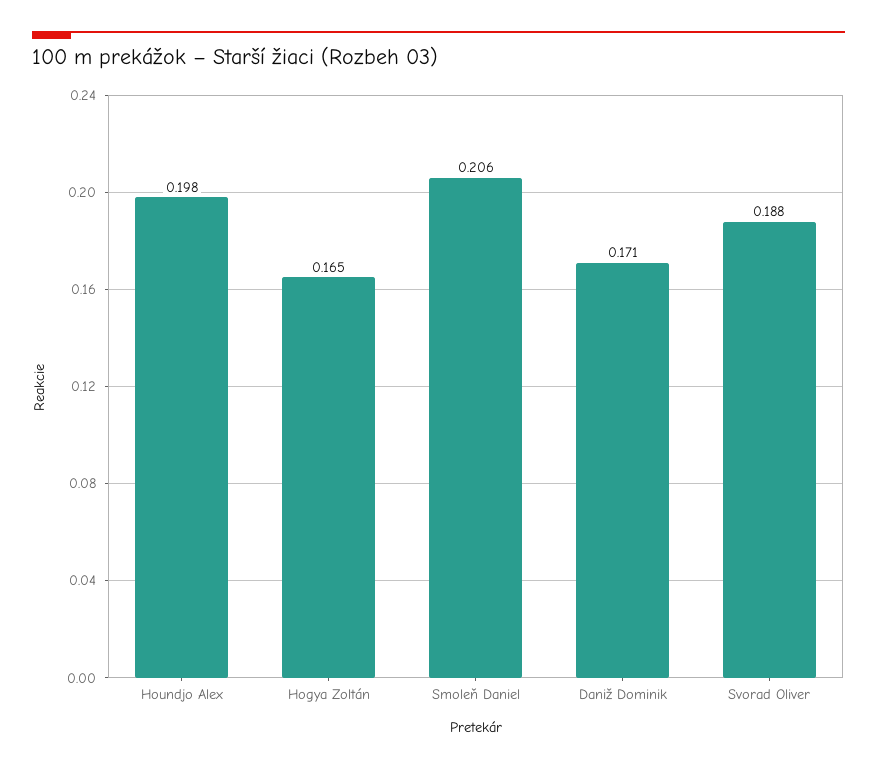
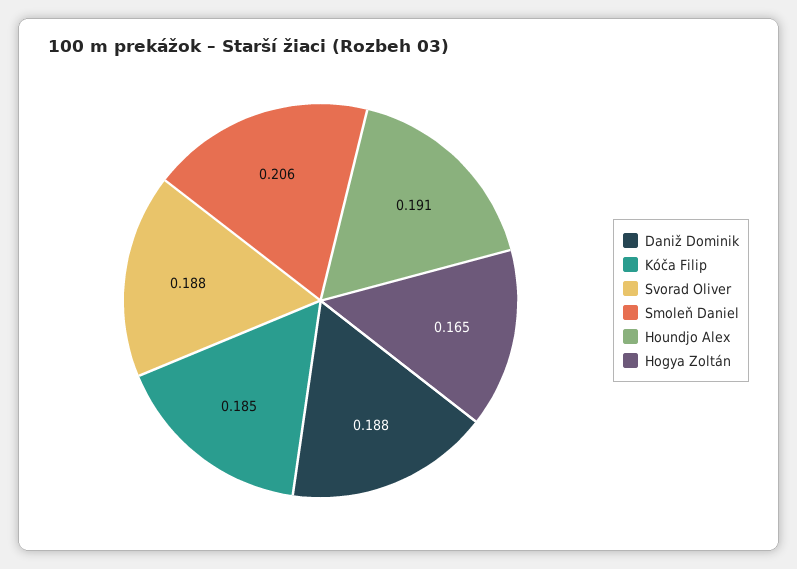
  {
-   "Houndjo Alex": 0.198,
+   "Houndjo Alex": 0.191,
    "Hogya Zoltán": 0.165,
    "Smoleň Daniel": 0.206,
-   "Daniž Dominik": 0.171,
+   "Daniž Dominik": 0.188,
-   "Svorad Oliver": 0.188
+   "Svorad Oliver": 0.188,
+   "Kóča Filip": 0.185
  }

